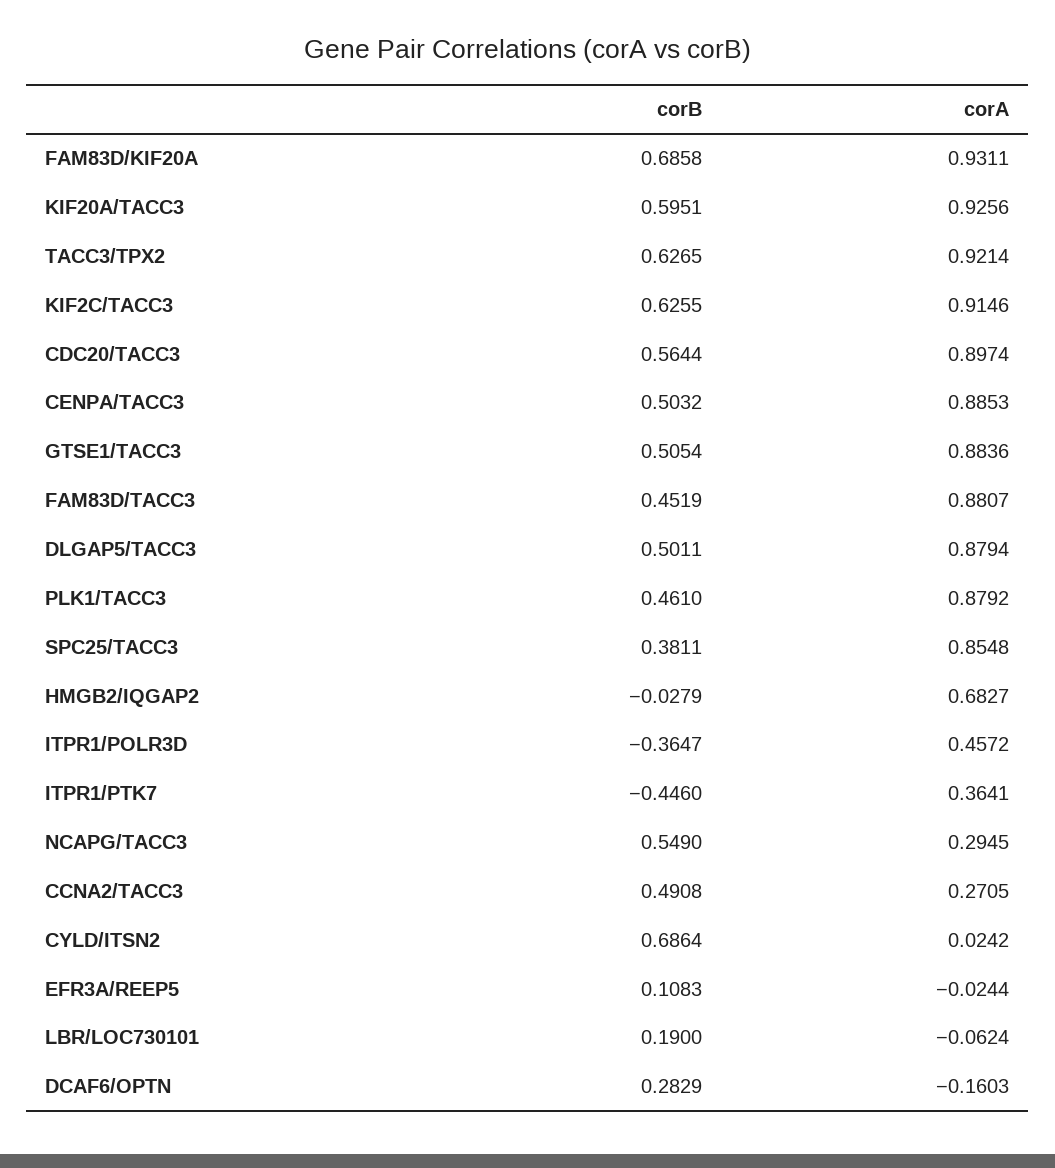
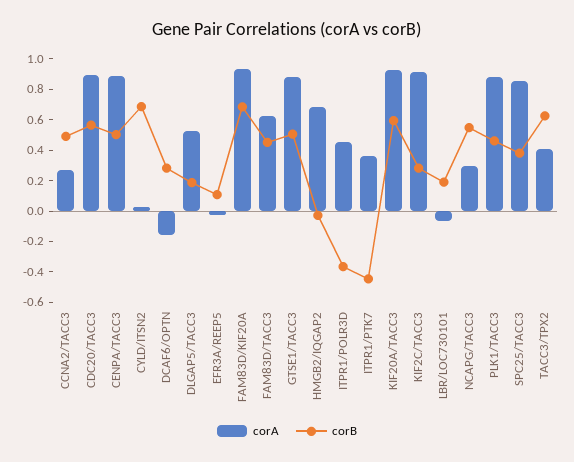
  {
    "corB": {
      "FAM83D/KIF20A": 0.6858,
      "KIF20A/TACC3": 0.5951,
      "TACC3/TPX2": 0.6265,
-     "KIF2C/TACC3": 0.6255,
+     "KIF2C/TACC3": 0.3,
      "CDC20/TACC3": 0.5644,
      "CENPA/TACC3": 0.5032,
      "GTSE1/TACC3": 0.5054,
      "FAM83D/TACC3": 0.4519,
-     "DLGAP5/TACC3": 0.5011,
+     "DLGAP5/TACC3": 0.2,
      "PLK1/TACC3": 0.461,
      "SPC25/TACC3": 0.3811,
      "HMGB2/IQGAP2": -0.0279,
      "ITPR1/POLR3D": -0.3647,
      "ITPR1/PTK7": -0.446,
      "NCAPG/TACC3": 0.549,
      "CCNA2/TACC3": 0.4908,
      "CYLD/ITSN2": 0.6864,
      "EFR3A/REEP5": 0.1083,
      "LBR/LOC730101": 0.19,
      "DCAF6/OPTN": 0.2829
    },
    "corA": {
      "FAM83D/KIF20A": 0.9311,
      "KIF20A/TACC3": 0.9256,
-     "TACC3/TPX2": 0.9214,
+     "TACC3/TPX2": 0.4,
      "KIF2C/TACC3": 0.9146,
      "CDC20/TACC3": 0.8974,
      "CENPA/TACC3": 0.8853,
      "GTSE1/TACC3": 0.8836,
-     "FAM83D/TACC3": 0.8807,
+     "FAM83D/TACC3": 0.6,
-     "DLGAP5/TACC3": 0.8794,
+     "DLGAP5/TACC3": 0.5,
      "PLK1/TACC3": 0.8792,
      "SPC25/TACC3": 0.8548,
      "HMGB2/IQGAP2": 0.6827,
      "ITPR1/POLR3D": 0.4572,
      "ITPR1/PTK7": 0.3641,
      "NCAPG/TACC3": 0.2945,
      "CCNA2/TACC3": 0.2705,
      "CYLD/ITSN2": 0.0242,
      "EFR3A/REEP5": -0.0244,
      "LBR/LOC730101": -0.0624,
      "DCAF6/OPTN": -0.1603
    }
  }

